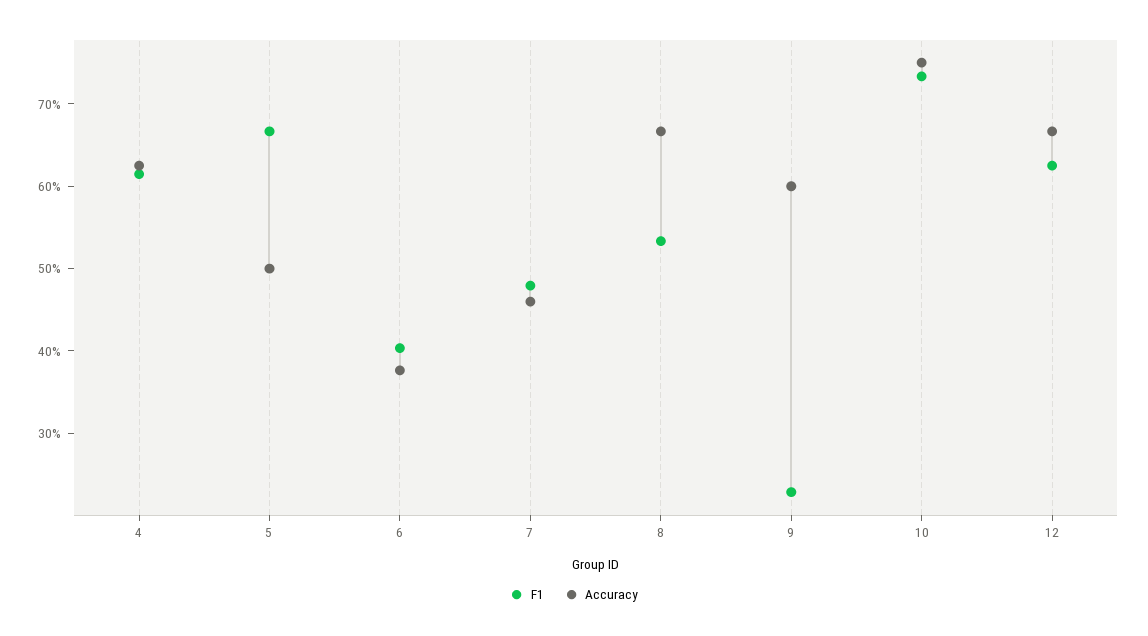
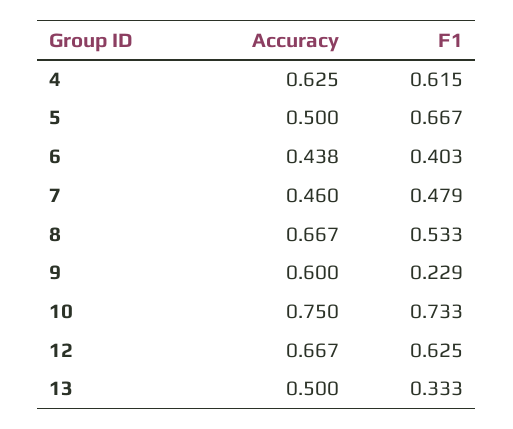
  {
    "F1": {
      "4": 0.615,
      "5": 0.667,
      "6": 0.403,
      "7": 0.479,
      "8": 0.533,
      "9": 0.229,
      "10": 0.733,
-     "12": 0.625
+     "12": 0.625,
+     "13": 0.333
    },
    "Accuracy": {
      "4": 0.625,
      "5": 0.5,
-     "6": 0.38,
+     "6": 0.438,
      "7": 0.46,
      "8": 0.667,
      "9": 0.6,
      "10": 0.75,
-     "12": 0.667
+     "12": 0.667,
+     "13": 0.5
    }
  }

